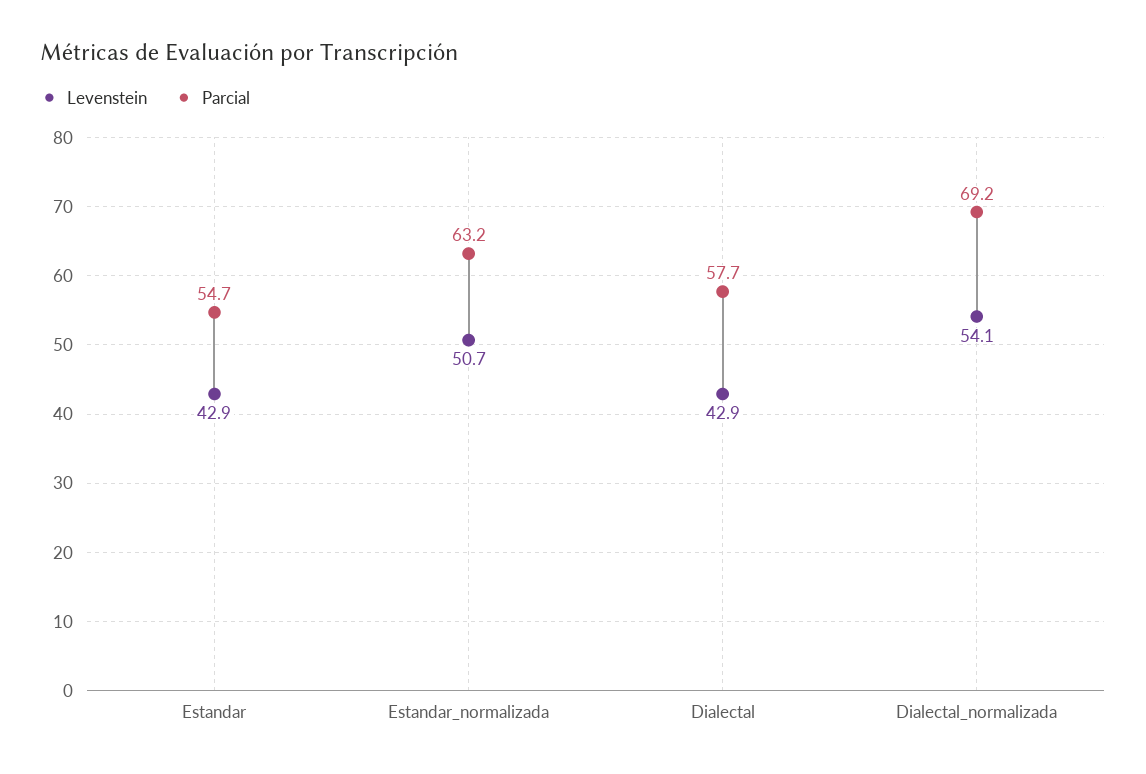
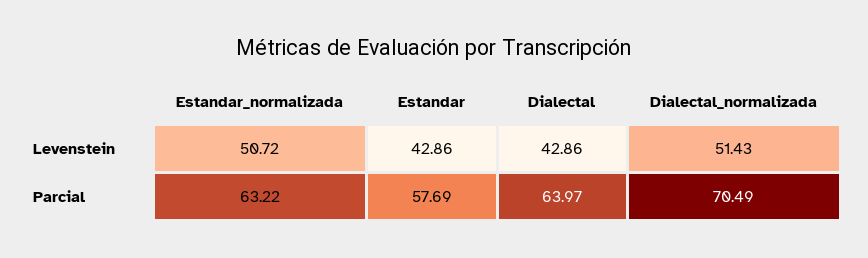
  {
    "Levenstein": {
      "Estandar": 42.86,
      "Estandar_normalizada": 50.72,
      "Dialectal": 42.86,
-     "Dialectal_normalizada": 54.1
+     "Dialectal_normalizada": 51.43
    },
    "Parcial": {
-     "Estandar": 54.7,
+     "Estandar": 57.69,
      "Estandar_normalizada": 63.22,
-     "Dialectal": 57.7,
+     "Dialectal": 63.97,
-     "Dialectal_normalizada": 69.2
+     "Dialectal_normalizada": 70.49
    }
  }

